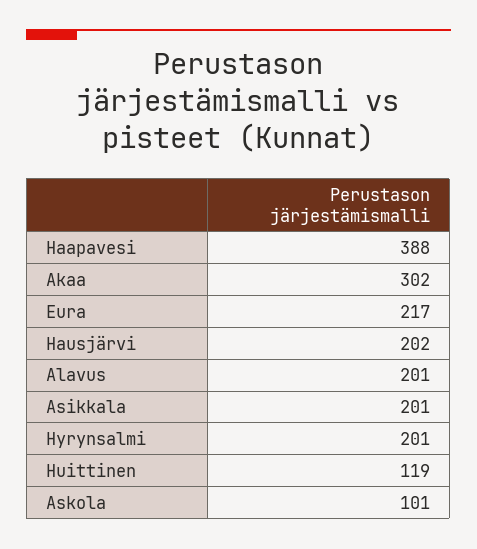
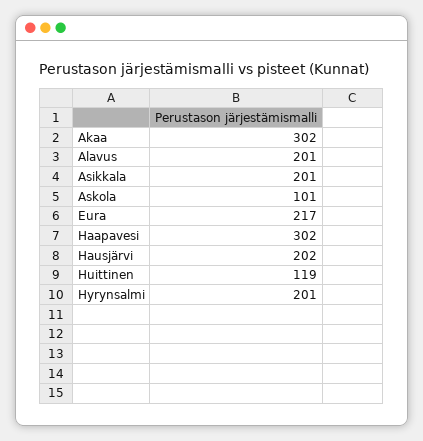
  {
-   "Haapavesi": 388,
+   "Haapavesi": 302,
    "Akaa": 302,
    "Eura": 217,
    "Hausjärvi": 202,
    "Alavus": 201,
    "Asikkala": 201,
    "Hyrynsalmi": 201,
    "Huittinen": 119,
    "Askola": 101
  }

